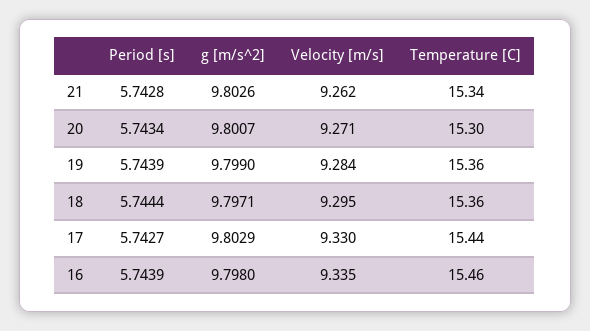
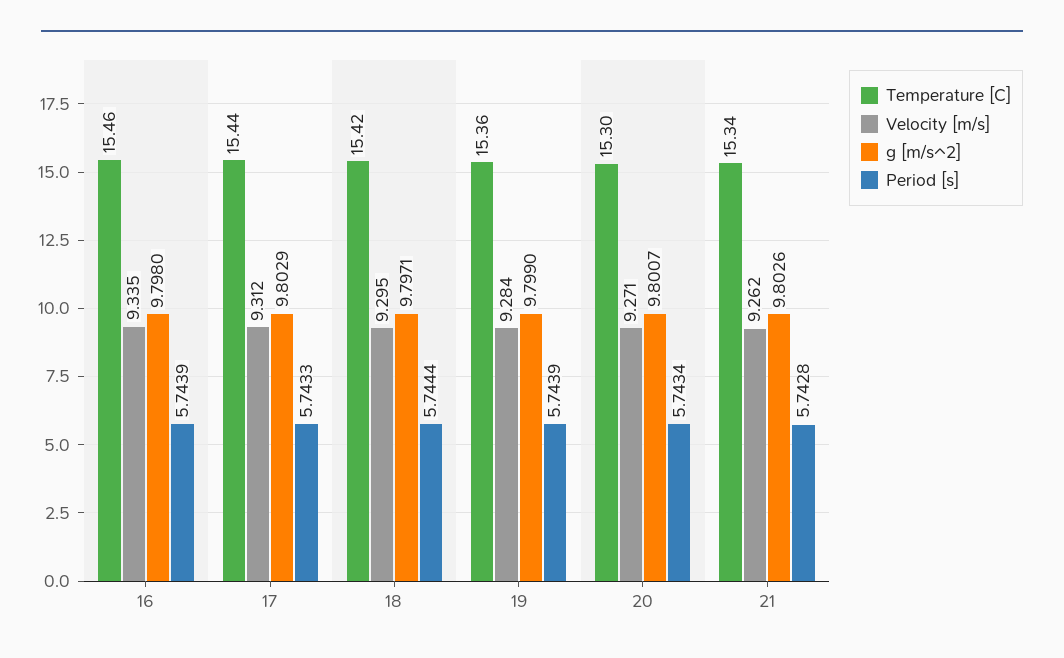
  {
    "Period [s]": {
      "21": 5.7428,
      "20": 5.7434,
      "19": 5.7439,
      "18": 5.7444,
-     "17": 5.7427,
+     "17": 5.7433,
      "16": 5.7439
    },
    "g [m/s^2]": {
      "21": 9.8026,
      "20": 9.8007,
      "19": 9.799,
      "18": 9.7971,
      "17": 9.8029,
      "16": 9.798
    },
    "Velocity [m/s]": {
      "21": 9.262,
      "20": 9.271,
      "19": 9.284,
      "18": 9.295,
-     "17": 9.33,
+     "17": 9.312,
      "16": 9.335
    },
    "Temperature [C]": {
      "21": 15.34,
      "20": 15.3,
      "19": 15.36,
-     "18": 15.36,
+     "18": 15.42,
      "17": 15.44,
      "16": 15.46
    }
  }

